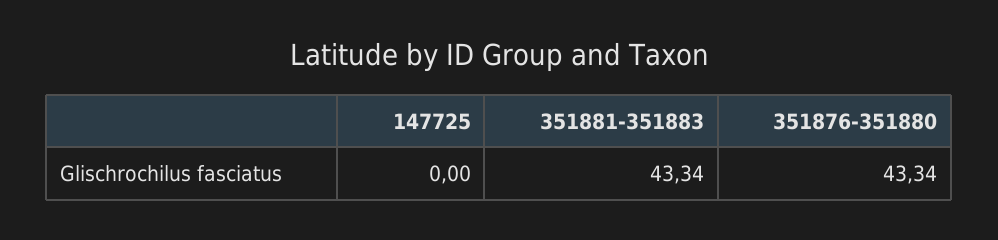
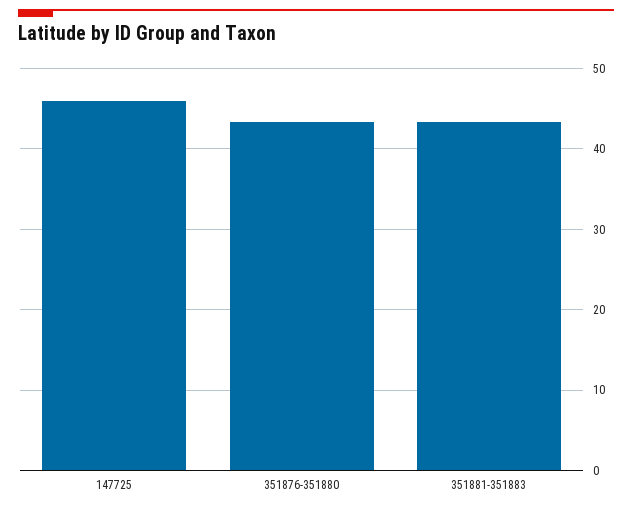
  {
-   "147725": 0,
+   "147725": 46,
    "351881-351883": 43.34,
    "351876-351880": 43.34
  }

